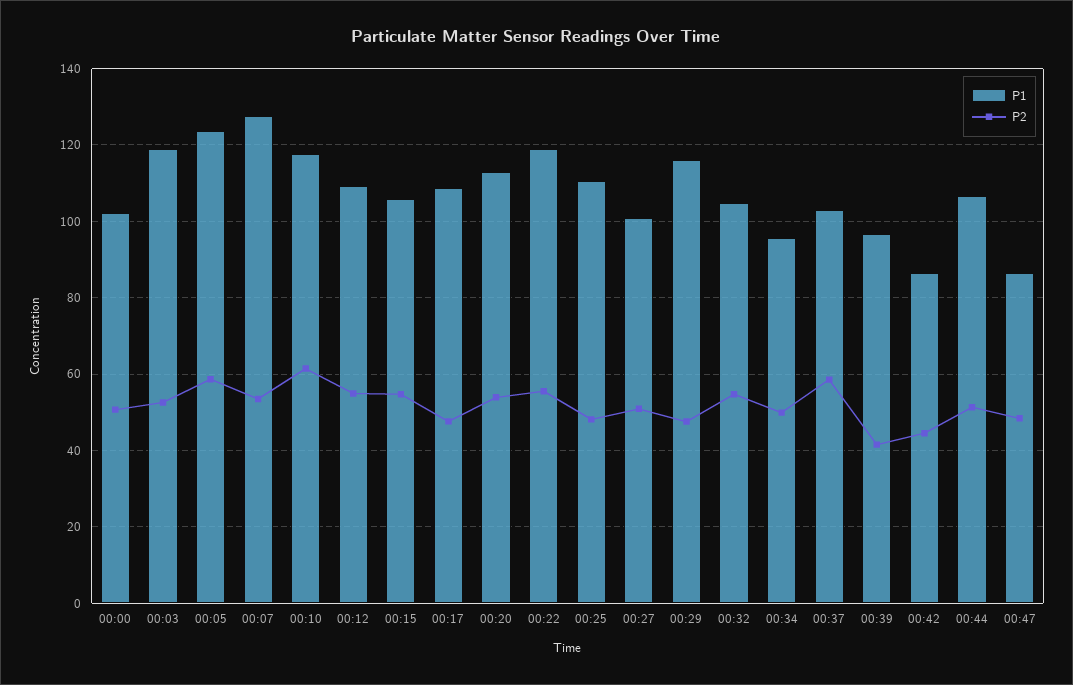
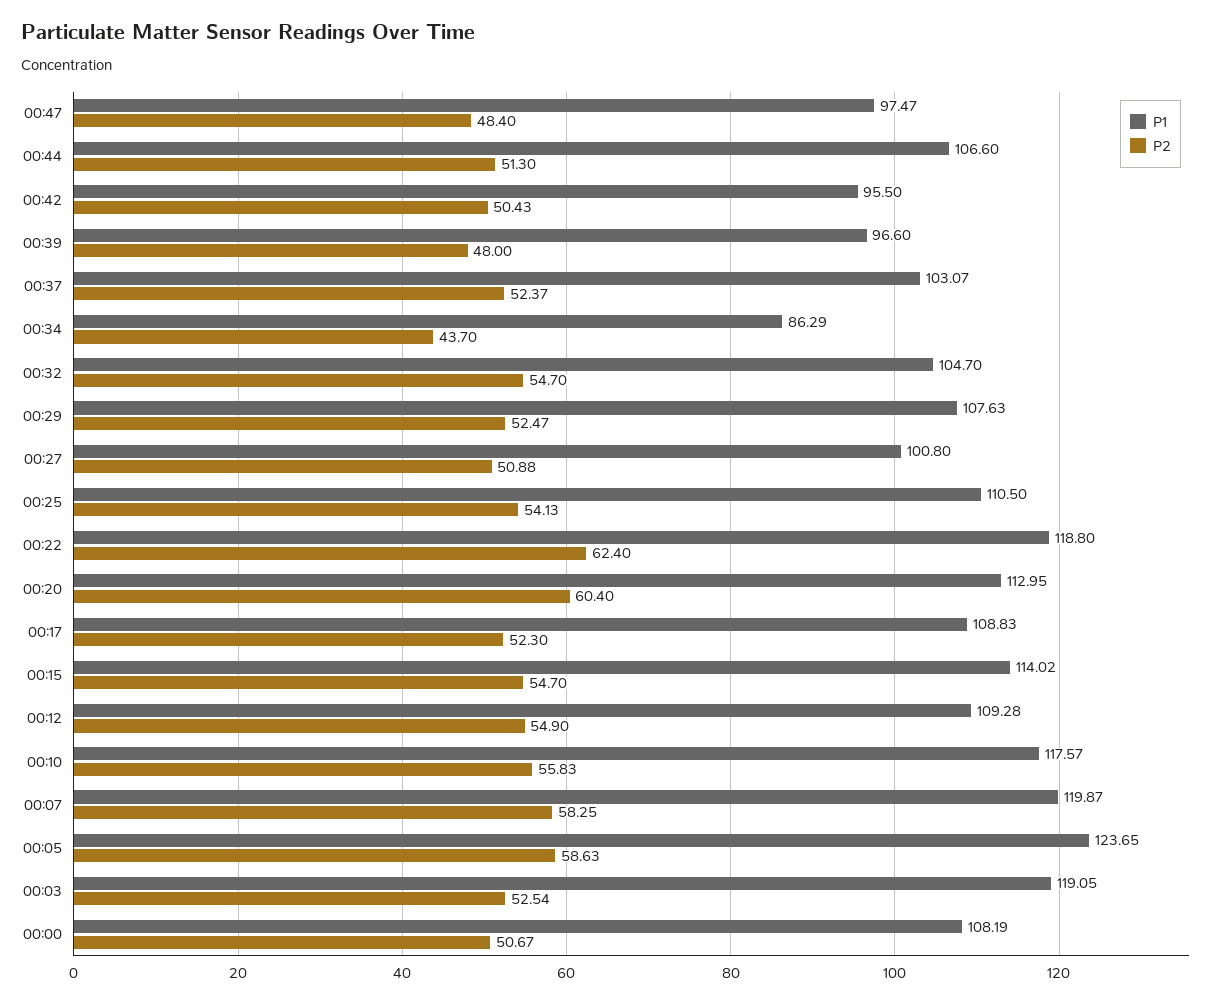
  {
    "P1": {
-     "00:00": 102,
+     "00:00": 108.19,
      "00:03": 119.05,
      "00:05": 123.65,
-     "00:07": 128,
+     "00:07": 119.87,
      "00:10": 117.57,
      "00:12": 109.28,
-     "00:15": 106,
+     "00:15": 114.02,
      "00:17": 108.83,
      "00:20": 112.95,
      "00:22": 118.8,
      "00:25": 110.5,
      "00:27": 100.8,
-     "00:29": 116,
+     "00:29": 107.63,
      "00:32": 104.7,
-     "00:34": 96,
+     "00:34": 86.29,
      "00:37": 103.07,
      "00:39": 96.6,
-     "00:42": 86,
+     "00:42": 95.5,
      "00:44": 106.6,
-     "00:47": 86
+     "00:47": 97.47
    },
    "P2": {
      "00:00": 50.67,
      "00:03": 52.54,
      "00:05": 58.63,
-     "00:07": 54,
+     "00:07": 58.25,
-     "00:10": 62,
+     "00:10": 55.83,
      "00:12": 54.9,
      "00:15": 54.7,
-     "00:17": 48,
+     "00:17": 52.3,
-     "00:20": 54,
+     "00:20": 60.4,
-     "00:22": 56,
+     "00:22": 62.4,
-     "00:25": 48,
+     "00:25": 54.13,
      "00:27": 50.88,
-     "00:29": 48,
+     "00:29": 52.47,
      "00:32": 54.7,
-     "00:34": 50,
+     "00:34": 43.7,
-     "00:37": 58,
+     "00:37": 52.37,
-     "00:39": 42,
+     "00:39": 48,
-     "00:42": 44,
+     "00:42": 50.43,
      "00:44": 51.3,
      "00:47": 48.4
    }
  }

